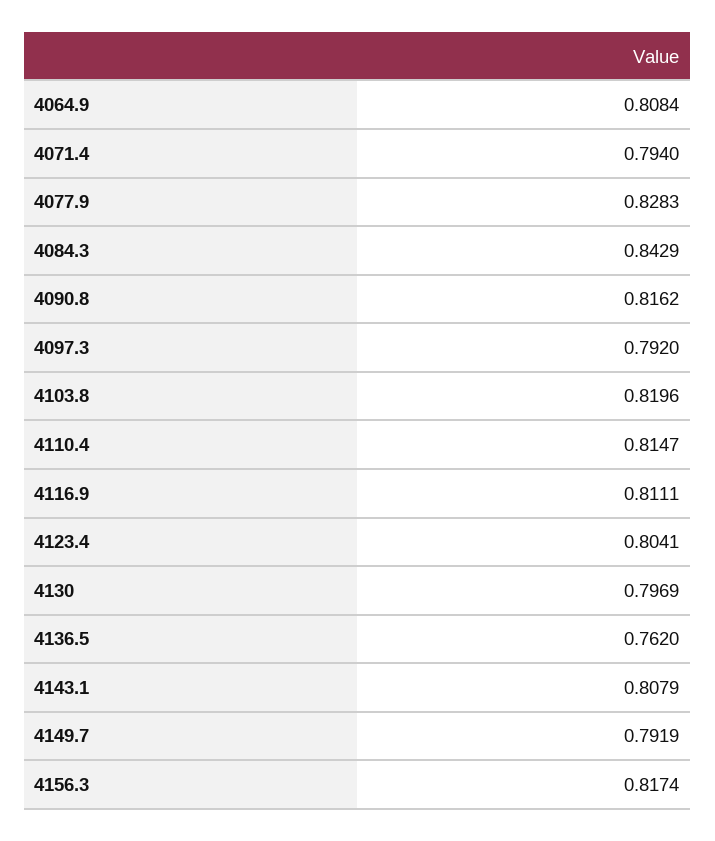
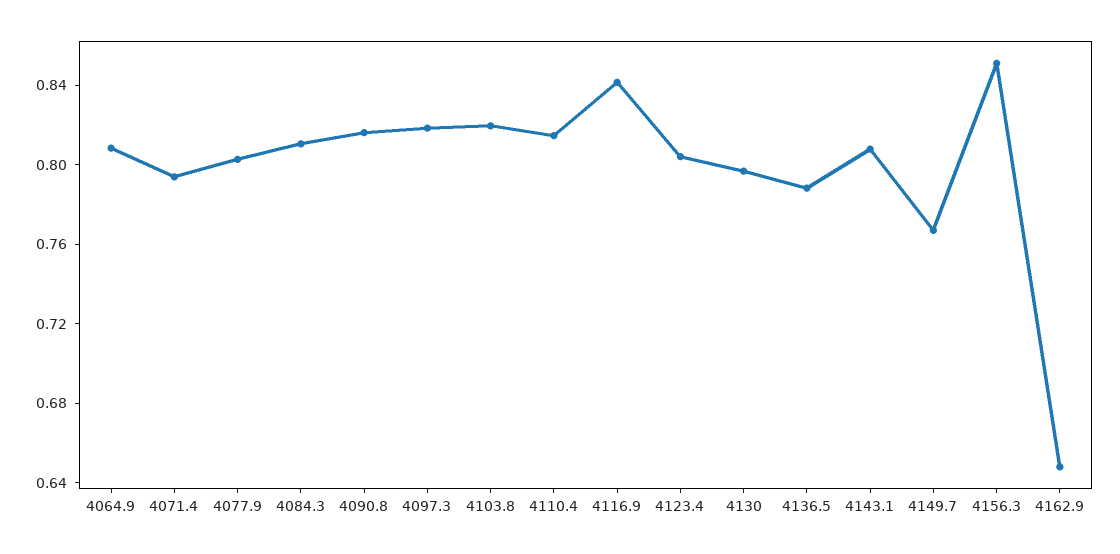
  {
    "4064.9": 0.8084,
    "4071.4": 0.794,
-   "4077.9": 0.8283,
+   "4077.9": 0.8,
-   "4084.3": 0.8429,
+   "4084.3": 0.81,
    "4090.8": 0.8162,
-   "4097.3": 0.792,
+   "4097.3": 0.82,
    "4103.8": 0.8196,
    "4110.4": 0.8147,
-   "4116.9": 0.8111,
+   "4116.9": 0.84,
    "4123.4": 0.8041,
    "4130": 0.7969,
-   "4136.5": 0.762,
+   "4136.5": 0.79,
    "4143.1": 0.8079,
-   "4149.7": 0.7919,
+   "4149.7": 0.77,
-   "4156.3": 0.8174
+   "4156.3": 0.85,
+   "4162.9": 0.65
  }

